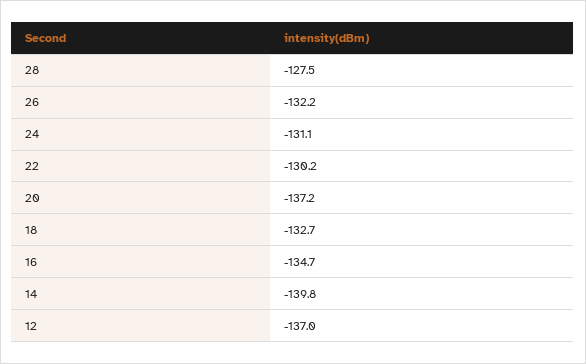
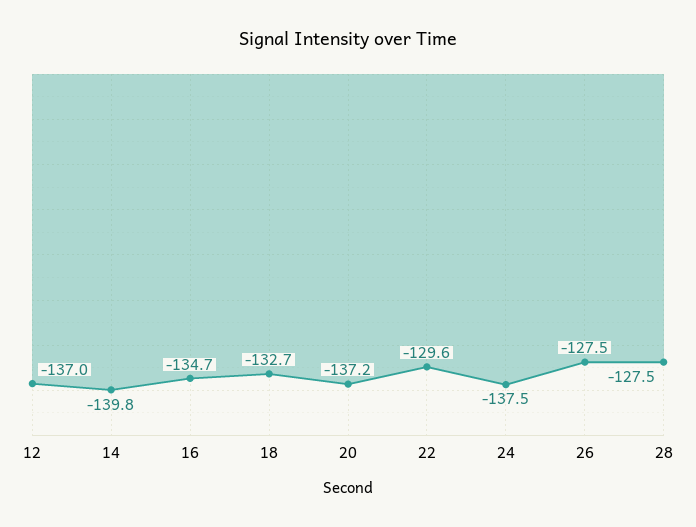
  {
    "28": -127.5,
-   "26": -132.2,
+   "26": -127.5,
-   "24": -131.1,
+   "24": -137.5,
-   "22": -130.2,
+   "22": -129.6,
    "20": -137.2,
    "18": -132.7,
    "16": -134.7,
    "14": -139.8,
    "12": -137
  }

